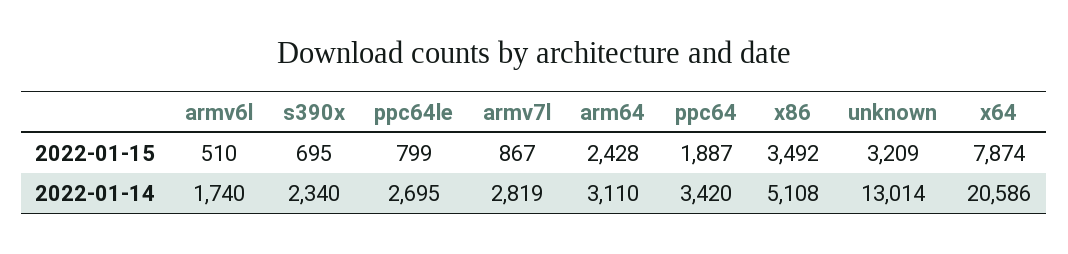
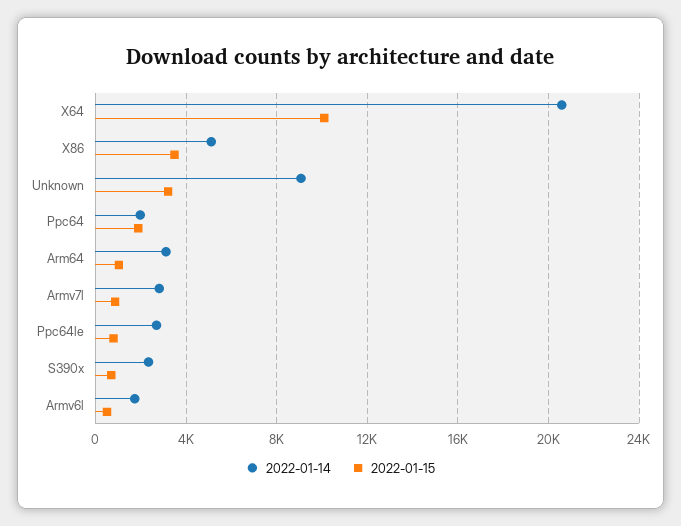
  {
    "2022-01-15": {
      "armv6l": 510,
      "s390x": 695,
      "ppc64le": 799,
      "armv7l": 867,
-     "arm64": 2428,
+     "arm64": 1000,
      "ppc64": 1887,
      "x86": 3492,
      "unknown": 3209,
-     "x64": 7874
+     "x64": 10000
    },
    "2022-01-14": {
      "armv6l": 1740,
      "s390x": 2340,
      "ppc64le": 2695,
      "armv7l": 2819,
      "arm64": 3110,
-     "ppc64": 3420,
+     "ppc64": 2000,
      "x86": 5108,
-     "unknown": 13014,
+     "unknown": 9000,
      "x64": 20586
    }
  }

